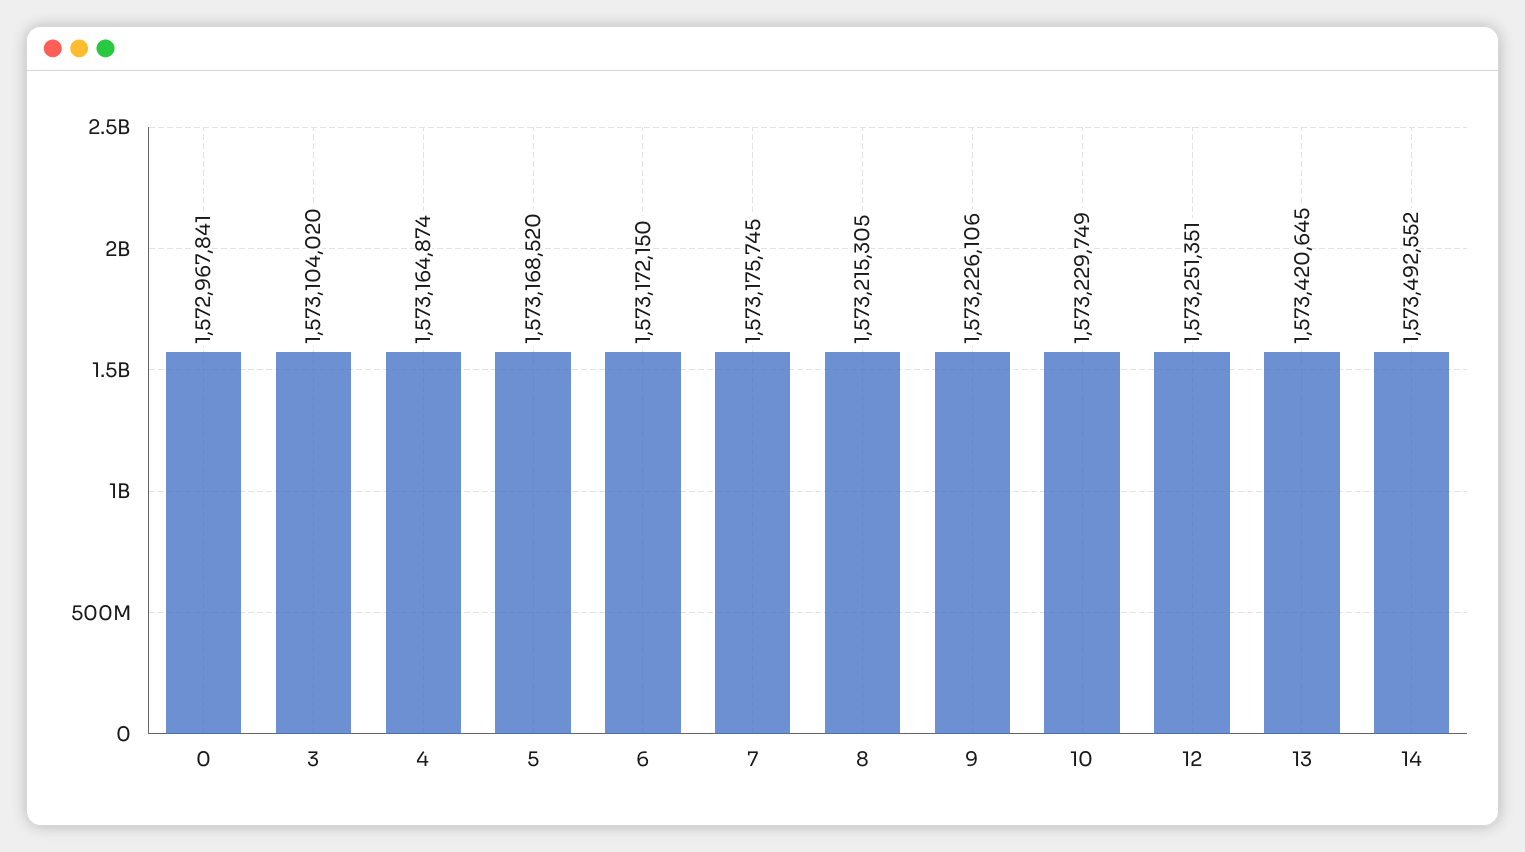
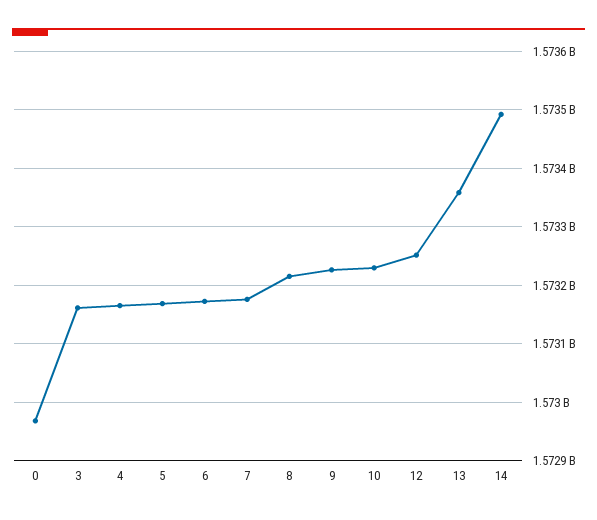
  {
    "0": 1572967841,
-   "3": 1573104020,
+   "3": 1573160000,
    "4": 1573164874,
    "5": 1573168520,
    "6": 1573172150,
    "7": 1573175745,
    "8": 1573215305,
    "9": 1573226106,
    "10": 1573229749,
    "12": 1573251351,
-   "13": 1573420645,
+   "13": 1573360000,
    "14": 1573492552
  }

